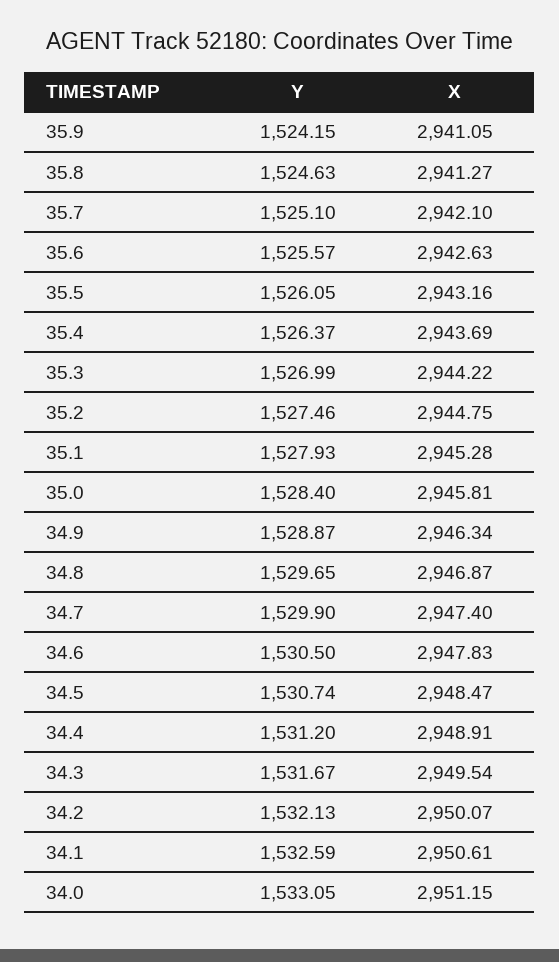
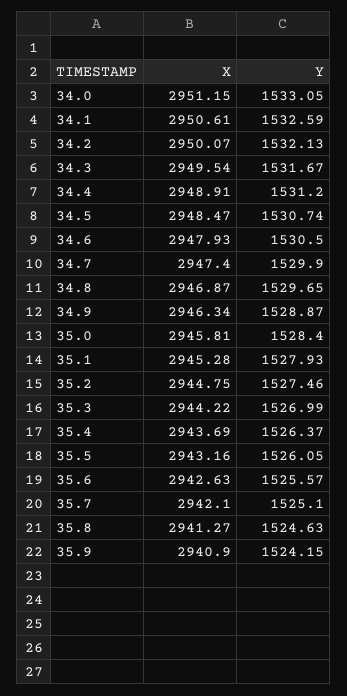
  {
    "Y": {
      "35.9": 1524.15,
      "35.8": 1524.63,
      "35.7": 1525.1,
      "35.6": 1525.57,
      "35.5": 1526.05,
      "35.4": 1526.37,
      "35.3": 1526.99,
      "35.2": 1527.46,
      "35.1": 1527.93,
      "35.0": 1528.4,
      "34.9": 1528.87,
      "34.8": 1529.65,
      "34.7": 1529.9,
      "34.6": 1530.5,
      "34.5": 1530.74,
      "34.4": 1531.2,
      "34.3": 1531.67,
      "34.2": 1532.13,
      "34.1": 1532.59,
      "34.0": 1533.05
    },
    "X": {
-     "35.9": 2941.05,
+     "35.9": 2940.9,
      "35.8": 2941.27,
      "35.7": 2942.1,
      "35.6": 2942.63,
      "35.5": 2943.16,
      "35.4": 2943.69,
      "35.3": 2944.22,
      "35.2": 2944.75,
      "35.1": 2945.28,
      "35.0": 2945.81,
      "34.9": 2946.34,
      "34.8": 2946.87,
      "34.7": 2947.4,
-     "34.6": 2947.83,
+     "34.6": 2947.93,
      "34.5": 2948.47,
      "34.4": 2948.91,
      "34.3": 2949.54,
      "34.2": 2950.07,
      "34.1": 2950.61,
      "34.0": 2951.15
    }
  }

